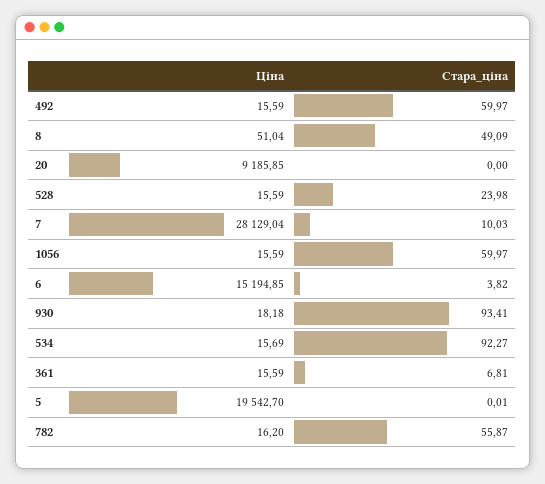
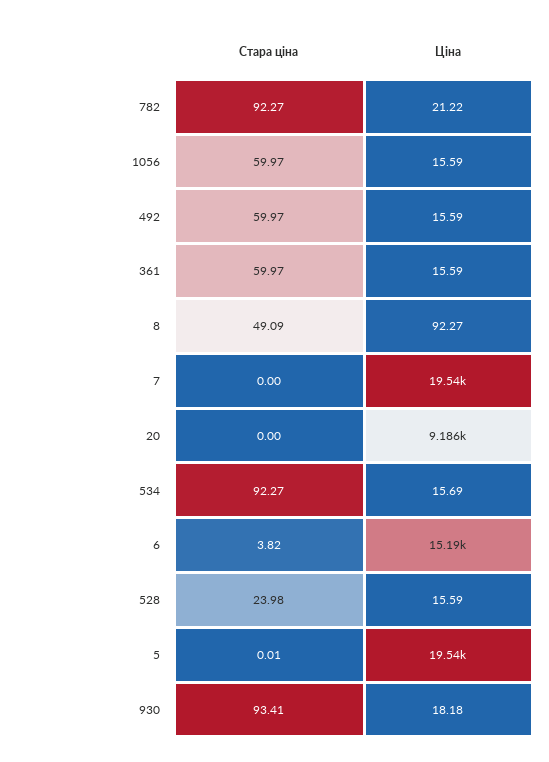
  {
    "Ціна": {
      "492": 15.59,
-     "8": 51.04,
+     "8": 92.27,
      "20": 9185.85,
      "528": 15.59,
-     "7": 28129.04,
+     "7": 19540,
      "1056": 15.59,
      "6": 15194.85,
      "930": 18.18,
      "534": 15.69,
      "361": 15.59,
      "5": 19542.7,
-     "782": 16.2
+     "782": 21.22
    },
    "Стара_ціна": {
      "492": 59.97,
      "8": 49.09,
      "20": 0,
      "528": 23.98,
-     "7": 10.03,
+     "7": 0,
      "1056": 59.97,
      "6": 3.82,
      "930": 93.41,
      "534": 92.27,
-     "361": 6.81,
+     "361": 59.97,
      "5": 0.01,
-     "782": 55.87
+     "782": 92.27
    }
  }

